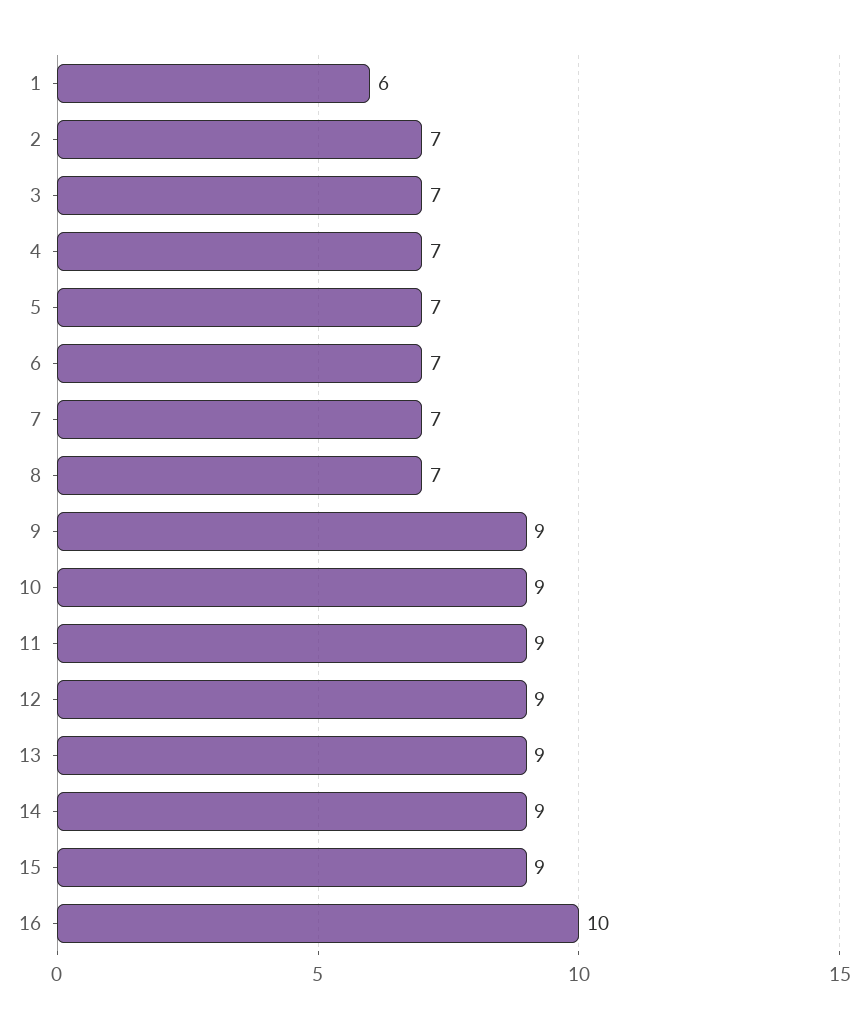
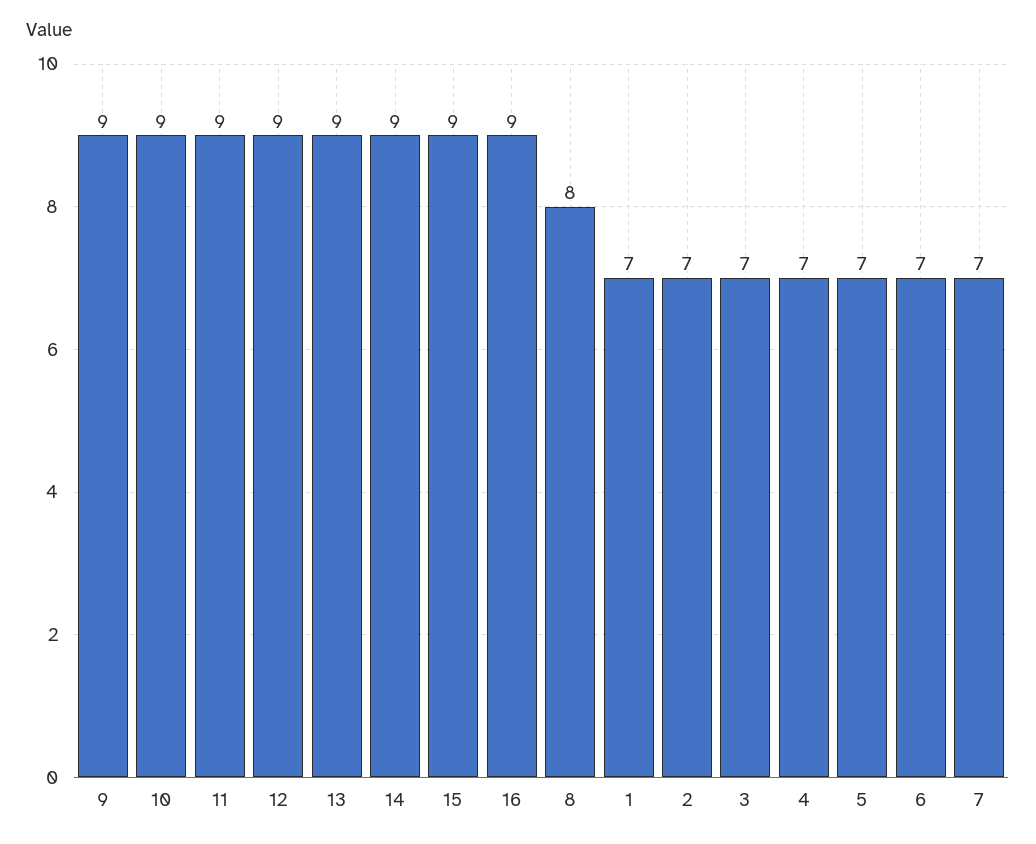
  {
-   "1": 6,
+   "1": 7,
    "2": 7,
    "3": 7,
    "4": 7,
    "5": 7,
    "6": 7,
    "7": 7,
-   "8": 7,
+   "8": 8,
    "9": 9,
    "10": 9,
    "11": 9,
    "12": 9,
    "13": 9,
    "14": 9,
    "15": 9,
-   "16": 10
+   "16": 9
  }

